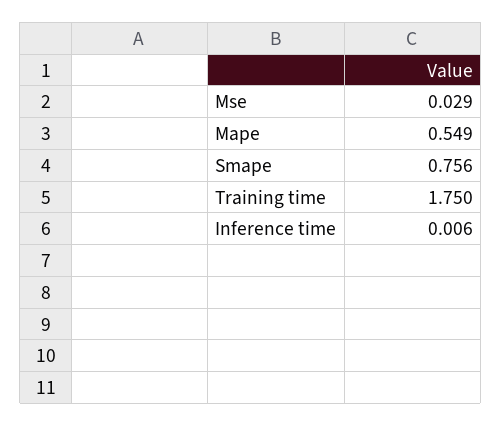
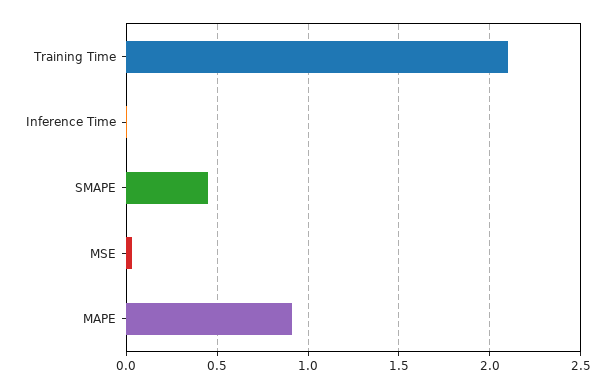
  {
    "Mse": 0.029,
-   "Mape": 0.549,
+   "Mape": 0.9,
-   "Smape": 0.756,
+   "Smape": 0.45,
-   "Training time": 1.75,
+   "Training time": 2.1,
    "Inference time": 0.006
  }

